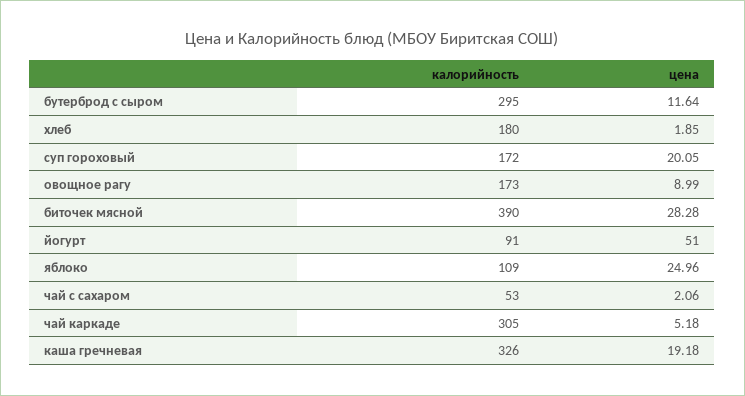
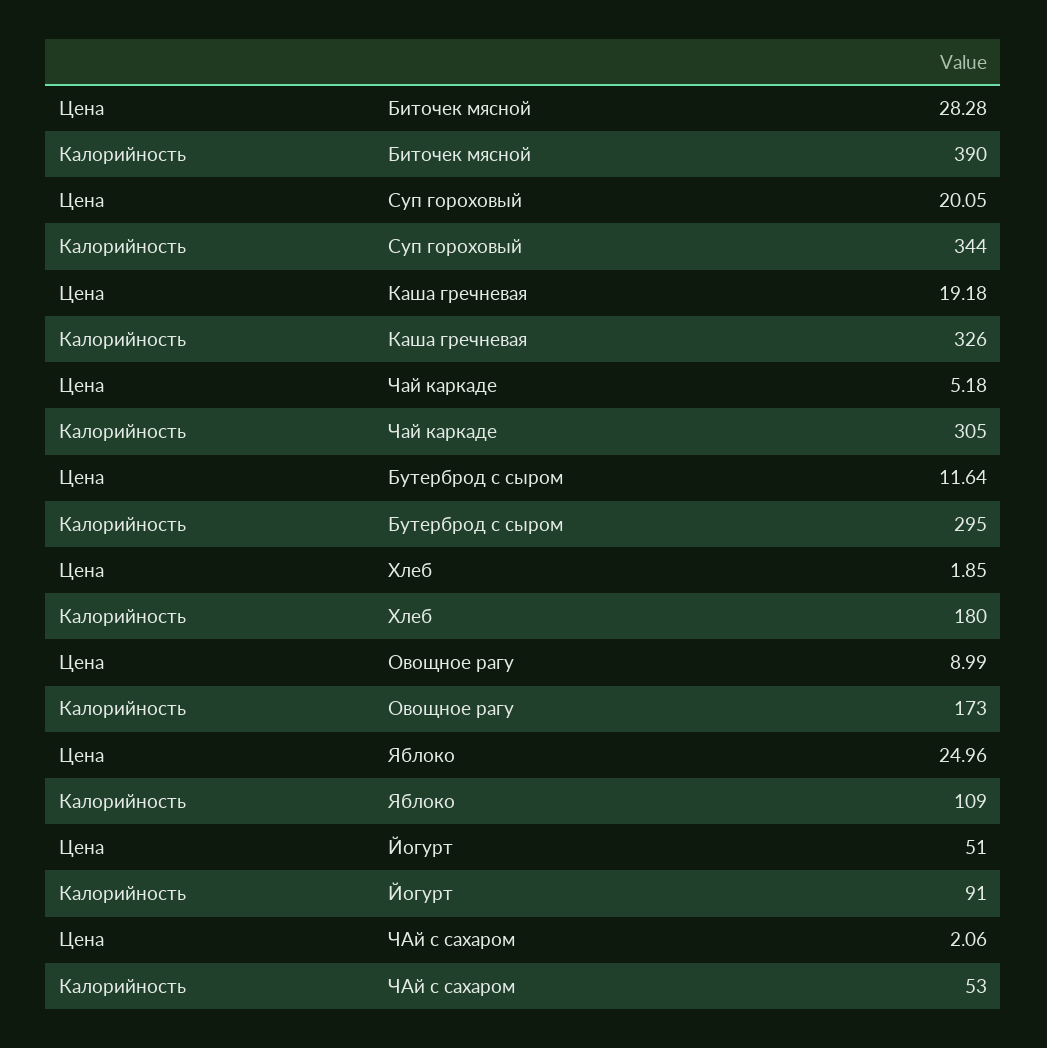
  {
    "калорийность": {
      "бутерброд с сыром": 295,
      "хлеб": 180,
-     "суп гороховый": 172,
+     "суп гороховый": 344,
      "овощное рагу": 173,
      "биточек мясной": 390,
      "йогурт": 91,
      "яблоко": 109,
      "чай с сахаром": 53,
      "чай каркаде": 305,
      "каша гречневая": 326
    },
    "цена": {
      "бутерброд с сыром": 11.64,
      "хлеб": 1.85,
      "суп гороховый": 20.05,
      "овощное рагу": 8.99,
      "биточек мясной": 28.28,
      "йогурт": 51,
      "яблоко": 24.96,
      "чай с сахаром": 2.06,
      "чай каркаде": 5.18,
      "каша гречневая": 19.18
    }
  }

